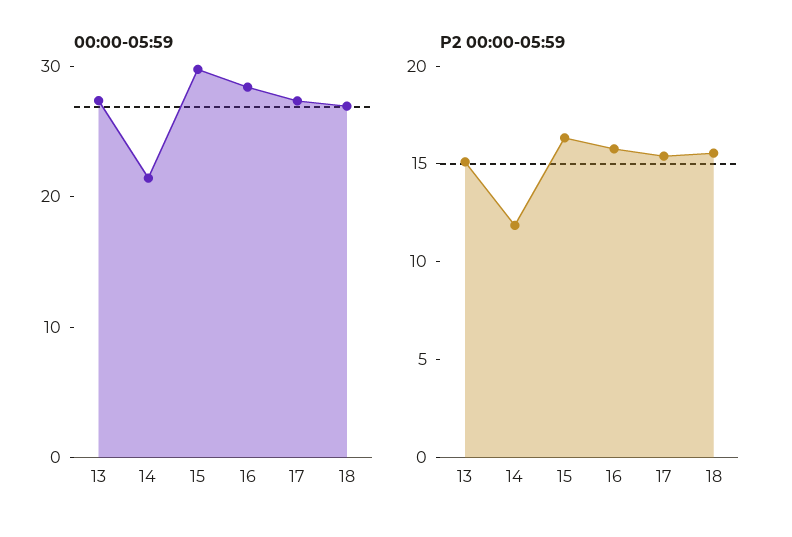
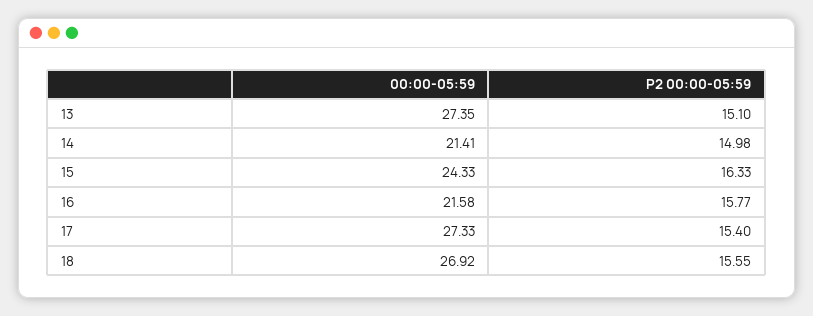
  {
    "00:00-05:59": {
      "13": 27.35,
      "14": 21.41,
-     "15": 30,
+     "15": 24.33,
-     "16": 28,
+     "16": 21.58,
      "17": 27.33,
      "18": 26.92
    },
    "P2 00:00-05:59": {
      "13": 15.1,
-     "14": 12,
+     "14": 14.98,
      "15": 16.33,
      "16": 15.77,
      "17": 15.4,
      "18": 15.55
    }
  }

